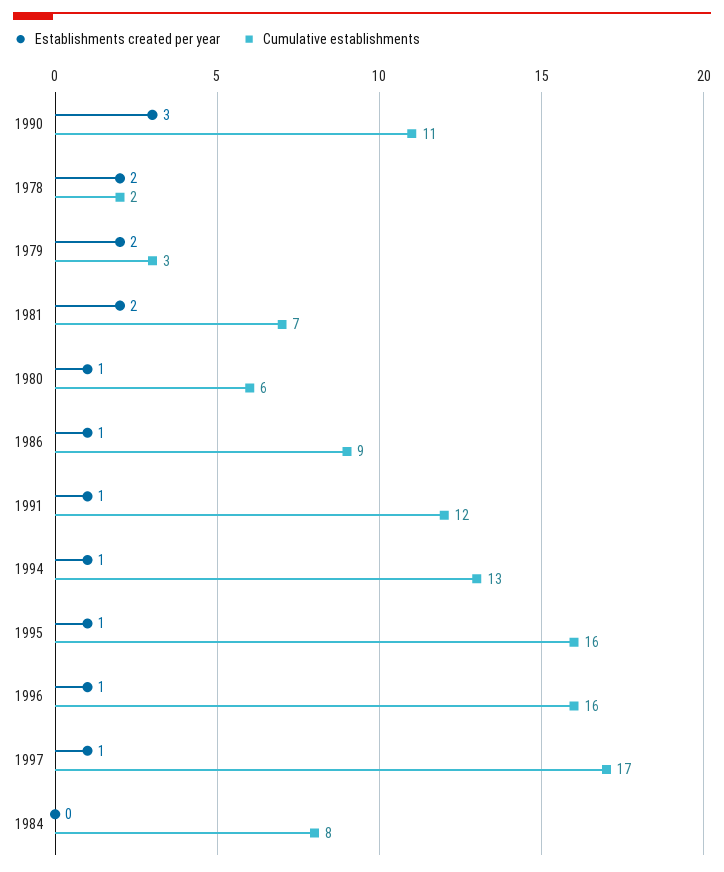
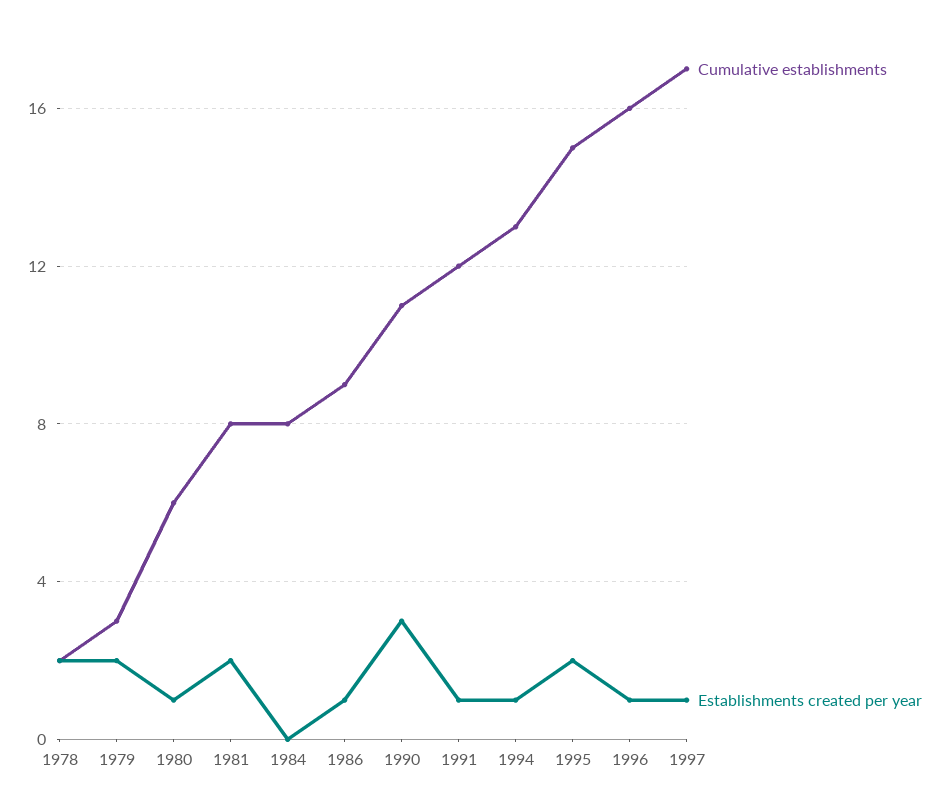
  {
    "Establishments created per year": {
      "1990": 3,
      "1978": 2,
      "1979": 2,
      "1981": 2,
      "1980": 1,
      "1986": 1,
      "1991": 1,
      "1994": 1,
-     "1995": 1,
+     "1995": 2,
      "1996": 1,
      "1997": 1,
      "1984": 0
    },
    "Cumulative establishments": {
      "1990": 11,
      "1978": 2,
      "1979": 3,
-     "1981": 7,
+     "1981": 8,
      "1980": 6,
      "1986": 9,
      "1991": 12,
      "1994": 13,
-     "1995": 16,
+     "1995": 15,
      "1996": 16,
      "1997": 17,
      "1984": 8
    }
  }

